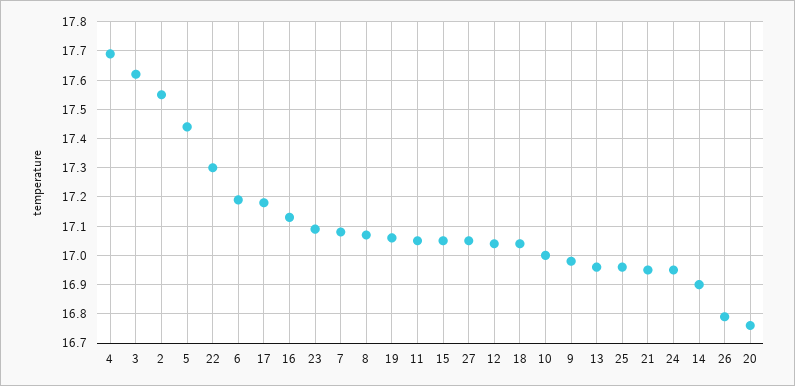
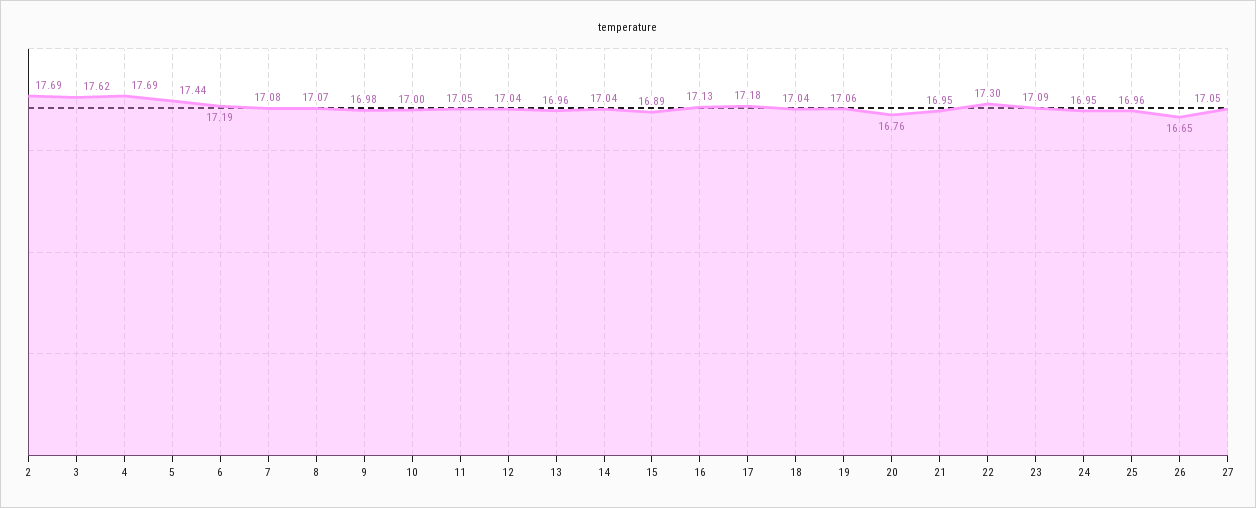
  {
    "4": 17.69,
    "3": 17.62,
-   "2": 17.55,
+   "2": 17.69,
    "5": 17.44,
    "22": 17.3,
    "6": 17.19,
    "17": 17.18,
    "16": 17.13,
    "23": 17.09,
    "7": 17.08,
    "8": 17.07,
    "19": 17.06,
    "11": 17.05,
-   "15": 17.05,
+   "15": 16.89,
    "27": 17.05,
    "12": 17.04,
    "18": 17.04,
    "10": 17,
    "9": 16.98,
    "13": 16.96,
    "25": 16.96,
    "21": 16.95,
    "24": 16.95,
-   "14": 16.9,
+   "14": 17.04,
-   "26": 16.8,
+   "26": 16.65,
    "20": 16.76
  }

